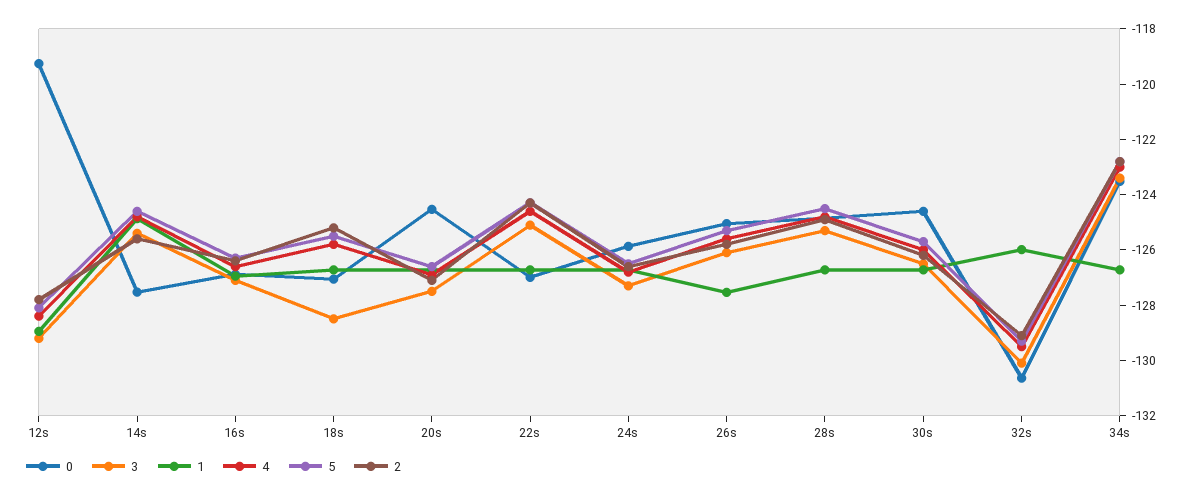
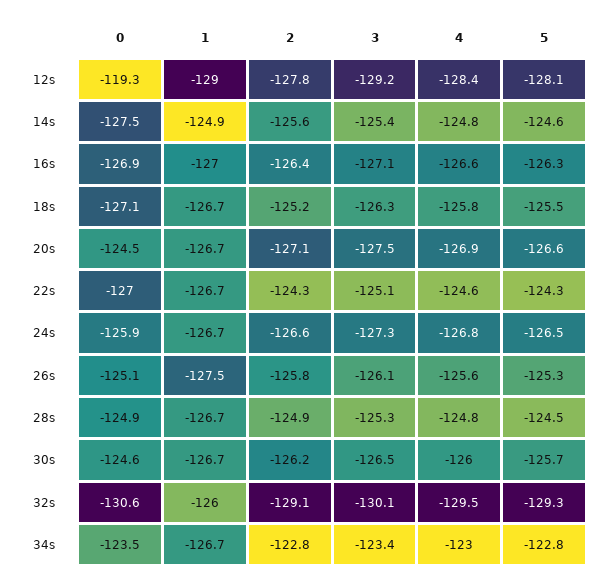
  {
    "0": {
      "12s": -119.3,
      "14s": -127.5,
      "16s": -126.9,
      "18s": -127.1,
      "20s": -124.5,
      "22s": -127,
      "24s": -125.9,
      "26s": -125.1,
      "28s": -124.9,
      "30s": -124.6,
      "32s": -130.6,
      "34s": -123.5
    },
    "3": {
      "12s": -129.2,
      "14s": -125.4,
      "16s": -127.1,
-     "18s": -128.5,
+     "18s": -126.3,
      "20s": -127.5,
      "22s": -125.1,
      "24s": -127.3,
      "26s": -126.1,
      "28s": -125.3,
      "30s": -126.5,
      "32s": -130.1,
      "34s": -123.4
    },
    "1": {
      "12s": -129,
      "14s": -124.9,
      "16s": -127,
      "18s": -126.7,
      "20s": -126.7,
      "22s": -126.7,
      "24s": -126.7,
      "26s": -127.5,
      "28s": -126.7,
      "30s": -126.7,
      "32s": -126,
      "34s": -126.7
    },
    "4": {
      "12s": -128.4,
      "14s": -124.8,
      "16s": -126.6,
      "18s": -125.8,
      "20s": -126.9,
      "22s": -124.6,
      "24s": -126.8,
      "26s": -125.6,
      "28s": -124.8,
      "30s": -126,
      "32s": -129.5,
      "34s": -123
    },
    "5": {
      "12s": -128.1,
      "14s": -124.6,
      "16s": -126.3,
      "18s": -125.5,
      "20s": -126.6,
      "22s": -124.3,
      "24s": -126.5,
      "26s": -125.3,
      "28s": -124.5,
      "30s": -125.7,
      "32s": -129.3,
      "34s": -122.8
    },
    "2": {
      "12s": -127.8,
      "14s": -125.6,
      "16s": -126.4,
      "18s": -125.2,
      "20s": -127.1,
      "22s": -124.3,
      "24s": -126.6,
      "26s": -125.8,
      "28s": -124.9,
      "30s": -126.2,
      "32s": -129.1,
      "34s": -122.8
    }
  }

